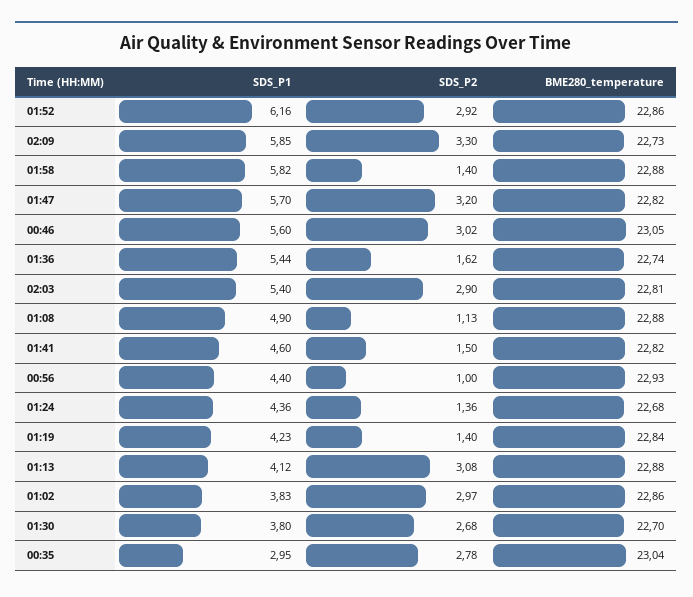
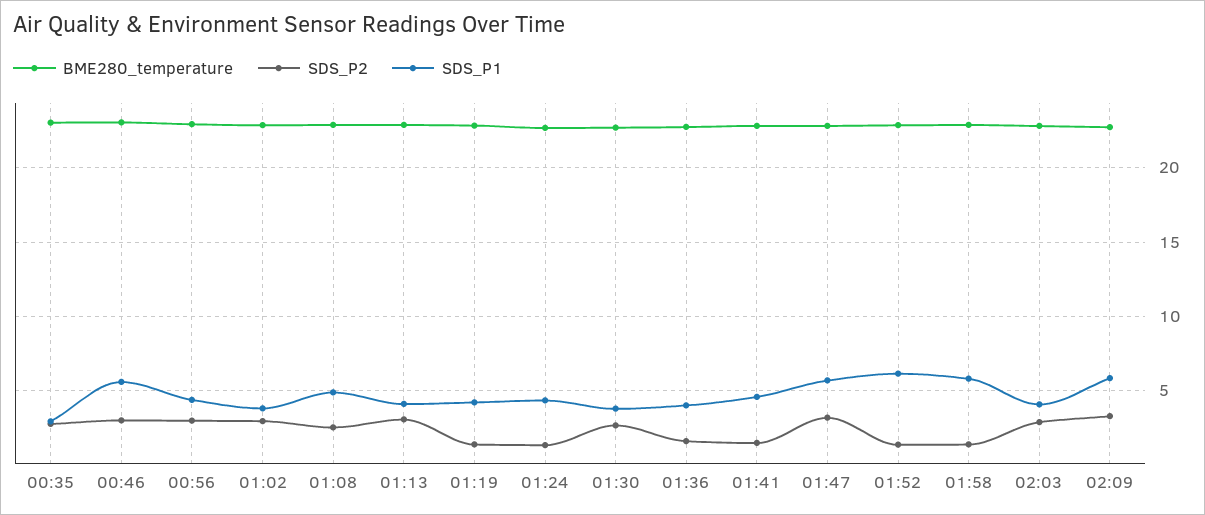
  {
    "SDS_P1": {
      "01:52": 6.16,
      "02:09": 5.85,
      "01:58": 5.82,
      "01:47": 5.7,
      "00:46": 5.6,
-     "01:36": 5.44,
+     "01:36": 4,
-     "02:03": 5.4,
+     "02:03": 4,
      "01:08": 4.9,
      "01:41": 4.6,
      "00:56": 4.4,
      "01:24": 4.36,
      "01:19": 4.23,
      "01:13": 4.12,
      "01:02": 3.83,
      "01:30": 3.8,
      "00:35": 2.95
    },
    "SDS_P2": {
-     "01:52": 2.92,
+     "01:52": 1.5,
      "02:09": 3.3,
      "01:58": 1.4,
      "01:47": 3.2,
      "00:46": 3.02,
      "01:36": 1.62,
      "02:03": 2.9,
-     "01:08": 1.13,
+     "01:08": 2.5,
      "01:41": 1.5,
-     "00:56": 1,
+     "00:56": 3,
      "01:24": 1.36,
      "01:19": 1.4,
      "01:13": 3.08,
      "01:02": 2.97,
      "01:30": 2.68,
      "00:35": 2.78
    },
    "BME280_temperature": {
      "01:52": 22.86,
      "02:09": 22.73,
      "01:58": 22.88,
      "01:47": 22.82,
      "00:46": 23.05,
      "01:36": 22.74,
      "02:03": 22.81,
      "01:08": 22.88,
      "01:41": 22.82,
      "00:56": 22.93,
      "01:24": 22.68,
      "01:19": 22.84,
      "01:13": 22.88,
      "01:02": 22.86,
      "01:30": 22.7,
      "00:35": 23.04
    }
  }

